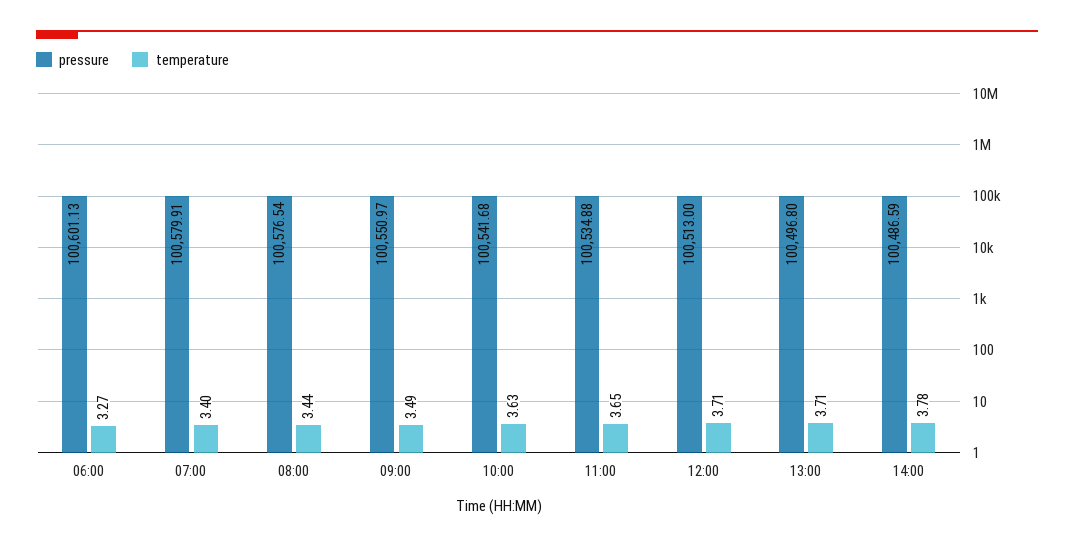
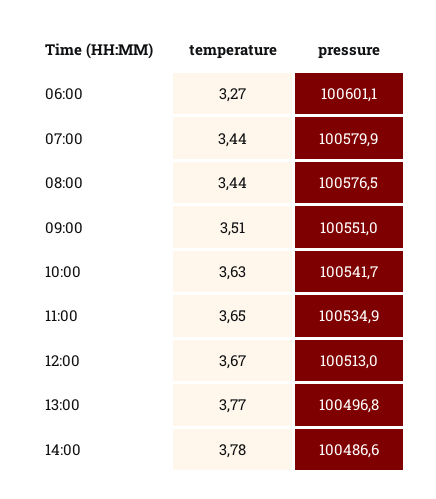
  {
    "pressure": {
      "06:00": 100601.13,
      "07:00": 100579.91,
      "08:00": 100576.54,
      "09:00": 100550.97,
      "10:00": 100541.68,
      "11:00": 100534.88,
      "12:00": 100513,
      "13:00": 100496.8,
      "14:00": 100486.59
    },
    "temperature": {
      "06:00": 3.27,
-     "07:00": 3.4,
+     "07:00": 3.44,
      "08:00": 3.44,
-     "09:00": 3.49,
+     "09:00": 3.51,
      "10:00": 3.63,
      "11:00": 3.65,
-     "12:00": 3.71,
+     "12:00": 3.67,
-     "13:00": 3.71,
+     "13:00": 3.77,
      "14:00": 3.78
    }
  }

